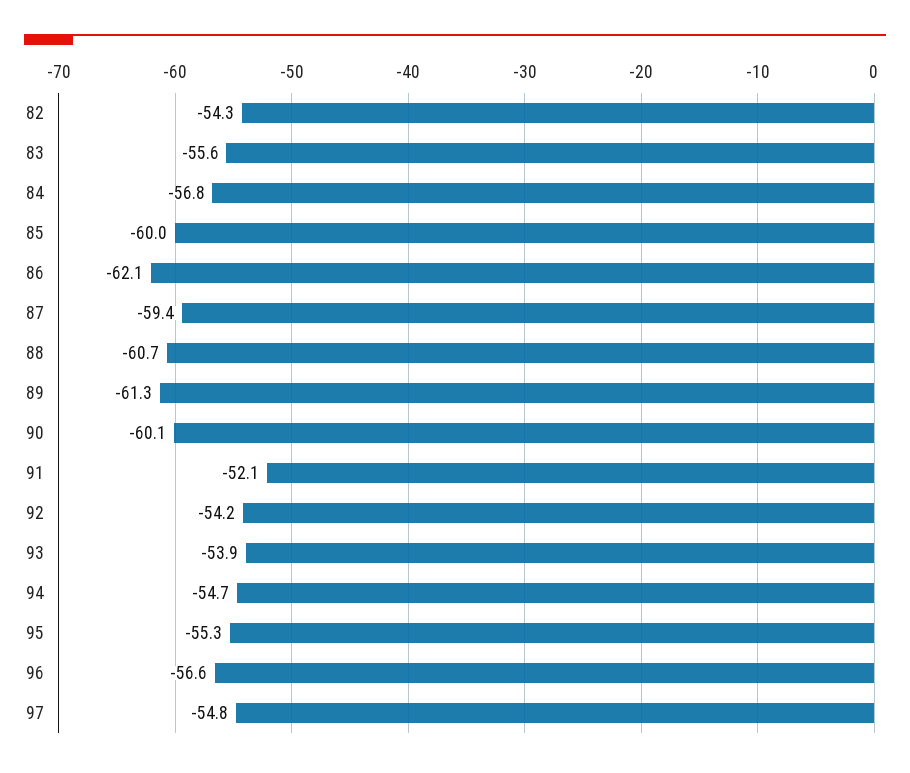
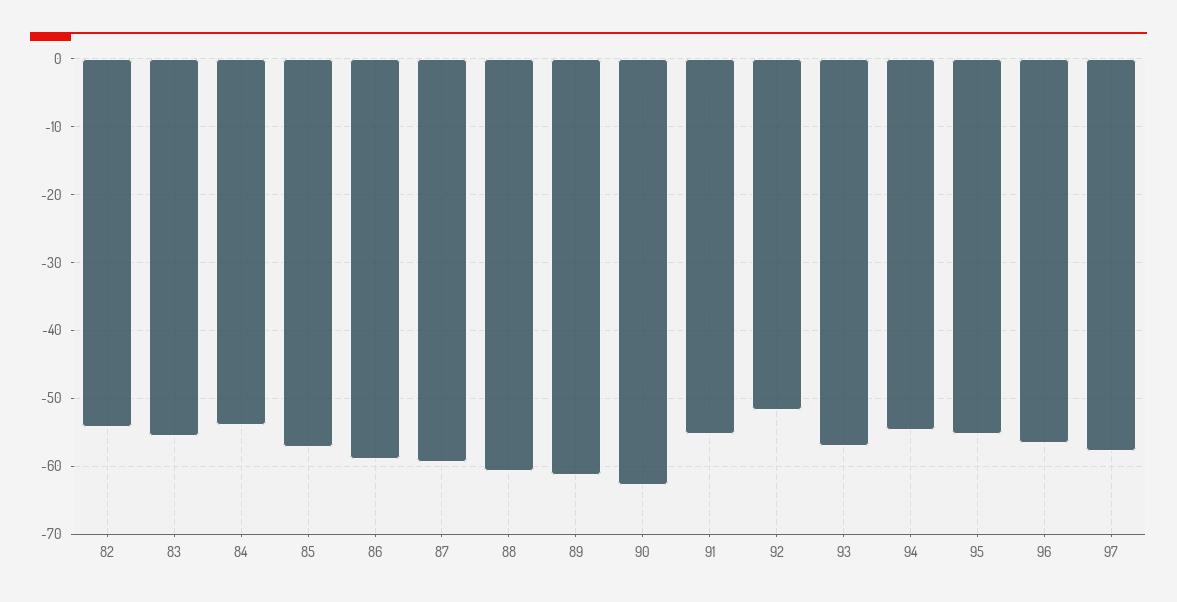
  {
    "82": -54.3,
    "83": -55.6,
-   "84": -56.8,
+   "84": -54,
-   "85": -60,
+   "85": -57,
-   "86": -62.1,
+   "86": -59,
    "87": -59.4,
    "88": -60.7,
    "89": -61.3,
-   "90": -60.1,
+   "90": -63,
-   "91": -52.1,
+   "91": -55,
-   "92": -54.2,
+   "92": -52,
-   "93": -53.9,
+   "93": -57,
    "94": -54.7,
    "95": -55.3,
    "96": -56.6,
-   "97": -54.8
+   "97": -58
  }

